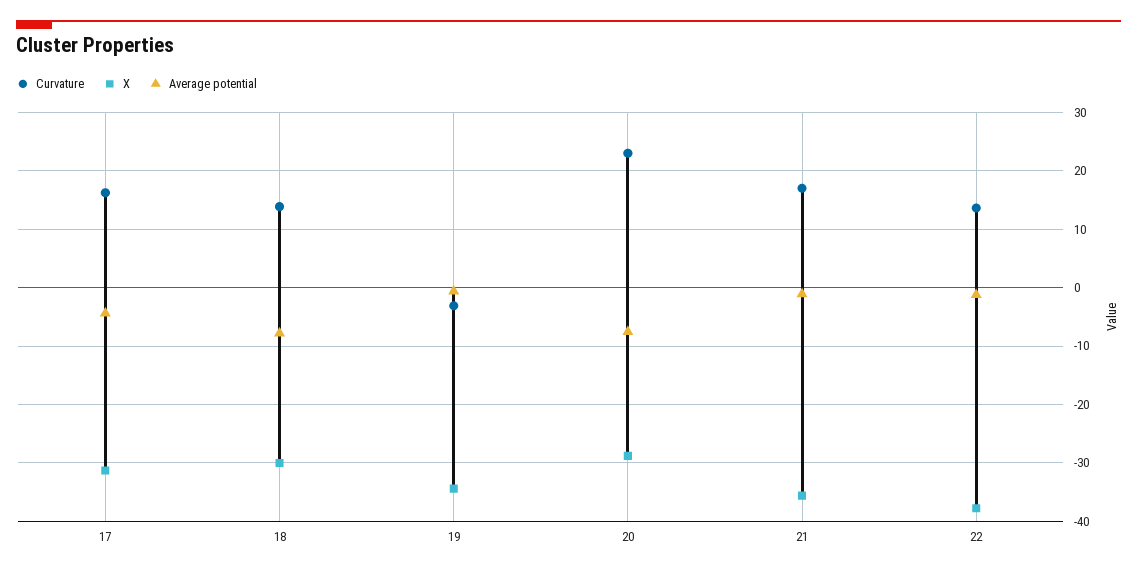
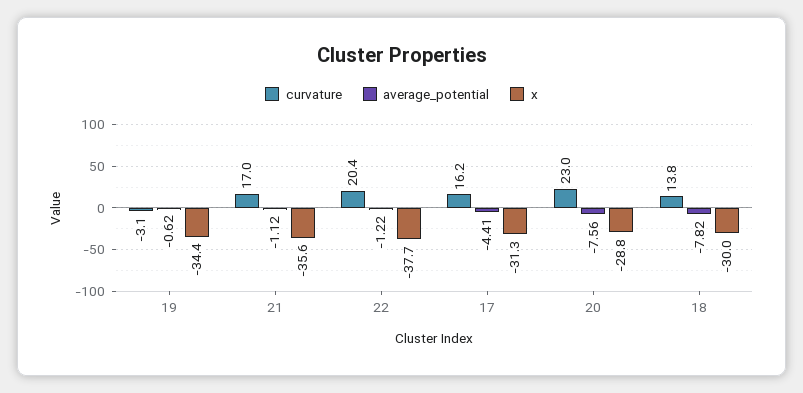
  {
    "Curvature": {
      "17": 16.2,
      "18": 13.8,
      "19": -3.1,
      "20": 23,
      "21": 17,
-     "22": 14
+     "22": 20.4
    },
    "X": {
      "17": -31.3,
      "18": -30,
      "19": -34.4,
      "20": -28.8,
      "21": -35.6,
      "22": -37.7
    },
    "Average potential": {
      "17": -4.41,
      "18": -7.82,
      "19": -0.62,
      "20": -7.56,
      "21": -1.12,
      "22": -1.22
    }
  }

